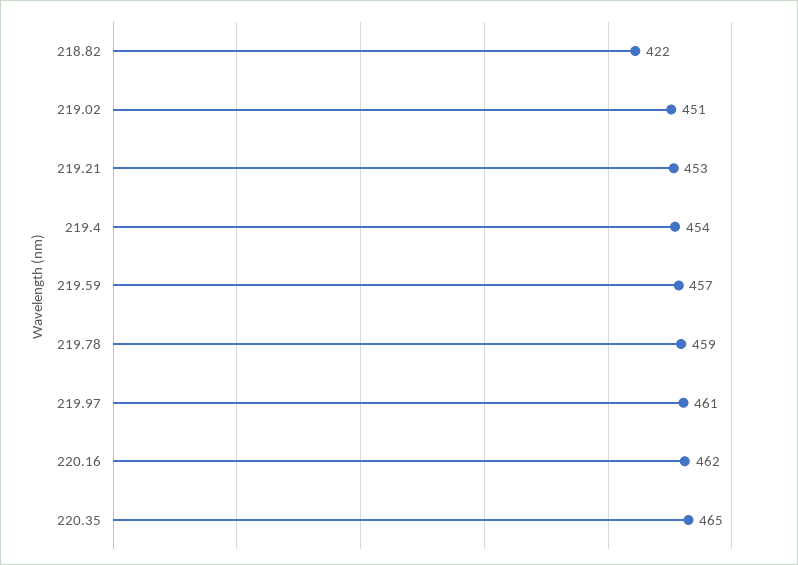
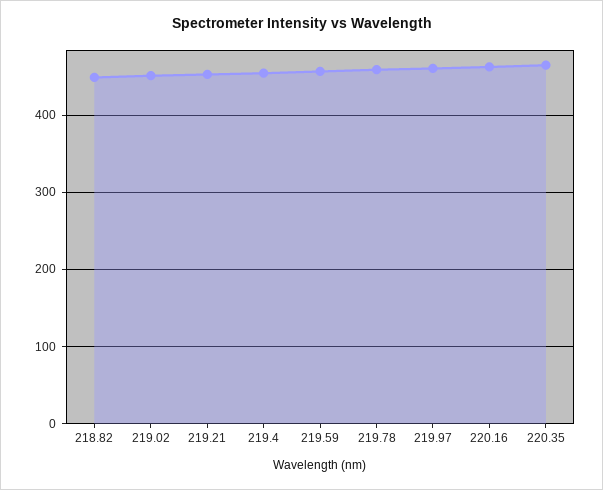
  {
-   "218.82": 422,
+   "218.82": 450,
    "219.02": 451,
    "219.21": 453,
    "219.4": 454,
    "219.59": 457,
    "219.78": 459,
    "219.97": 461,
    "220.16": 462,
    "220.35": 465
  }

